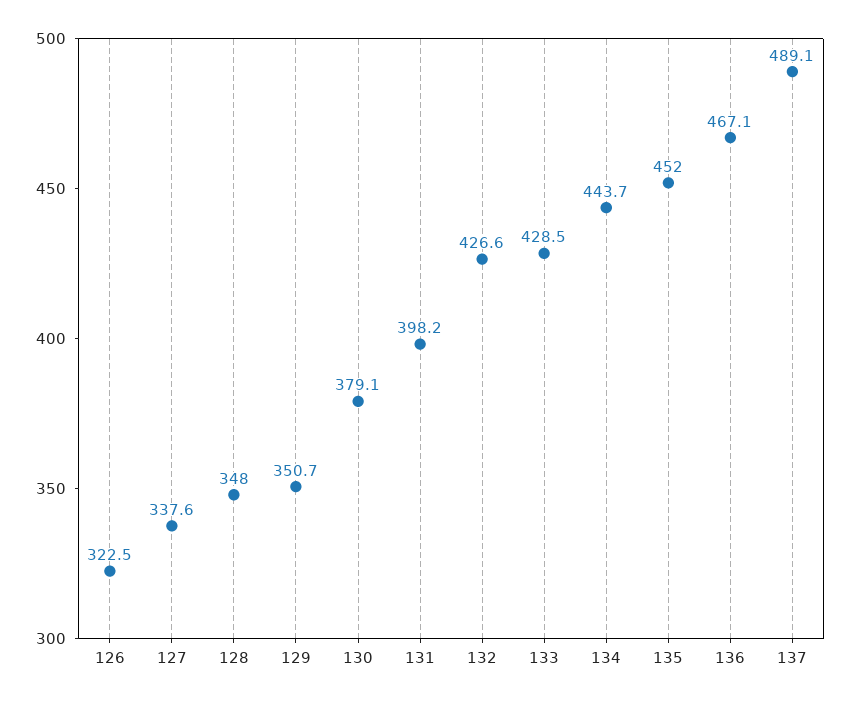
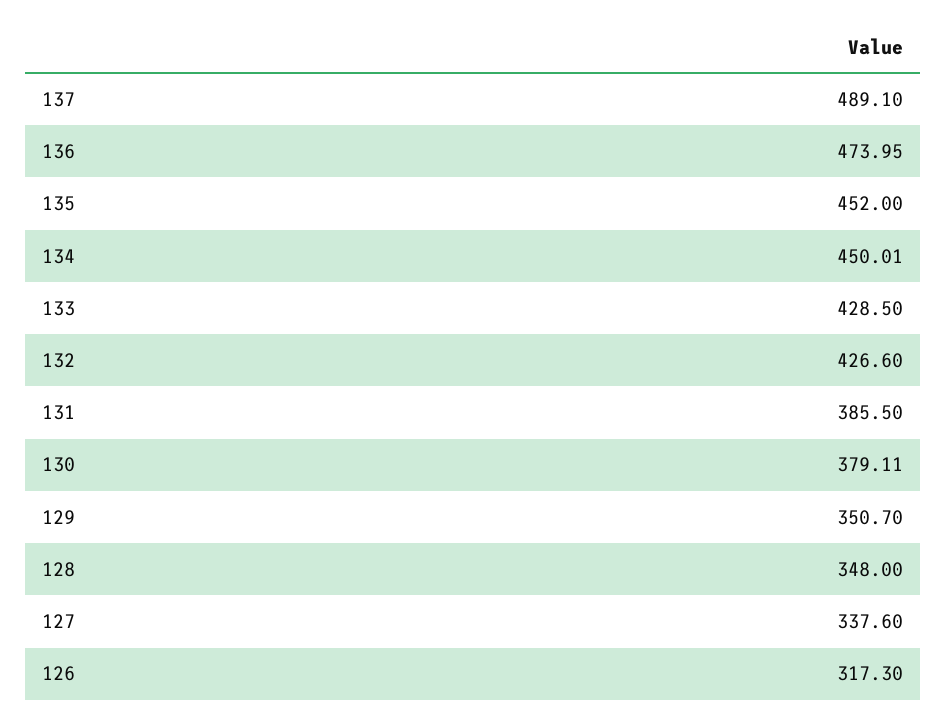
  {
-   "126": 322.5,
+   "126": 317.3,
    "127": 337.6,
    "128": 348,
    "129": 350.7,
    "130": 379.11,
-   "131": 398.2,
+   "131": 385.5,
    "132": 426.6,
    "133": 428.5,
-   "134": 443.7,
+   "134": 450.01,
    "135": 452,
-   "136": 467.1,
+   "136": 473.95,
    "137": 489.1
  }

